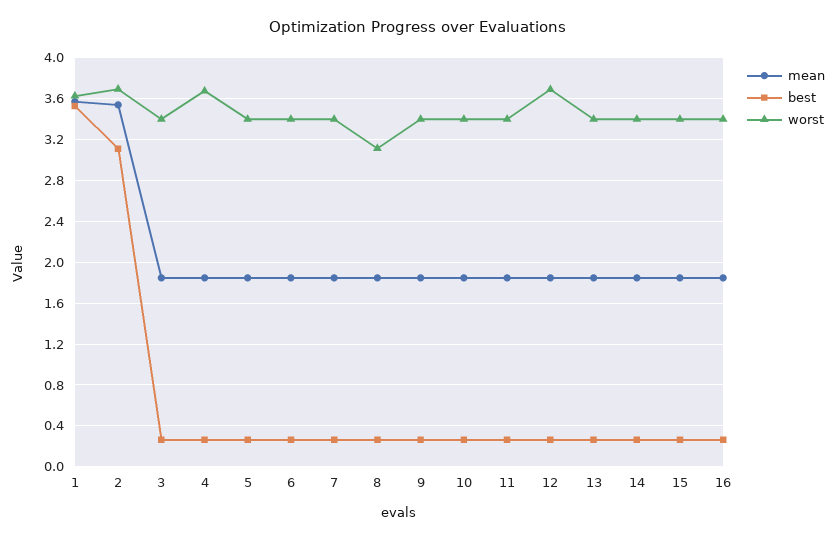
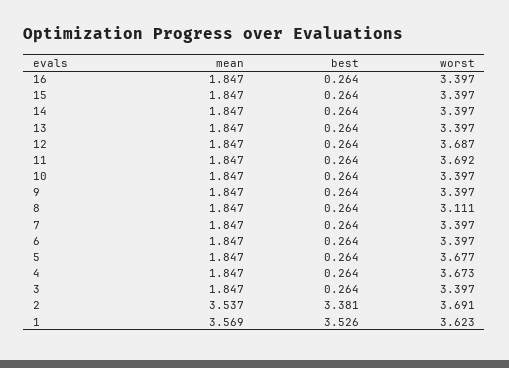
  {
    "mean": {
      "1": 3.569,
      "2": 3.537,
      "3": 1.847,
      "4": 1.847,
      "5": 1.847,
      "6": 1.847,
      "7": 1.847,
      "8": 1.847,
      "9": 1.847,
      "10": 1.847,
      "11": 1.847,
      "12": 1.847,
      "13": 1.847,
      "14": 1.847,
      "15": 1.847,
      "16": 1.847
    },
    "best": {
      "1": 3.526,
-     "2": 3.1,
+     "2": 3.381,
      "3": 0.264,
      "4": 0.264,
      "5": 0.264,
      "6": 0.264,
      "7": 0.264,
      "8": 0.264,
      "9": 0.264,
      "10": 0.264,
      "11": 0.264,
      "12": 0.264,
      "13": 0.264,
      "14": 0.264,
      "15": 0.264,
      "16": 0.264
    },
    "worst": {
      "1": 3.623,
      "2": 3.691,
      "3": 3.397,
      "4": 3.673,
-     "5": 3.4,
+     "5": 3.677,
      "6": 3.397,
      "7": 3.397,
      "8": 3.111,
      "9": 3.397,
      "10": 3.397,
-     "11": 3.4,
+     "11": 3.692,
      "12": 3.687,
      "13": 3.397,
      "14": 3.397,
      "15": 3.397,
      "16": 3.397
    }
  }

